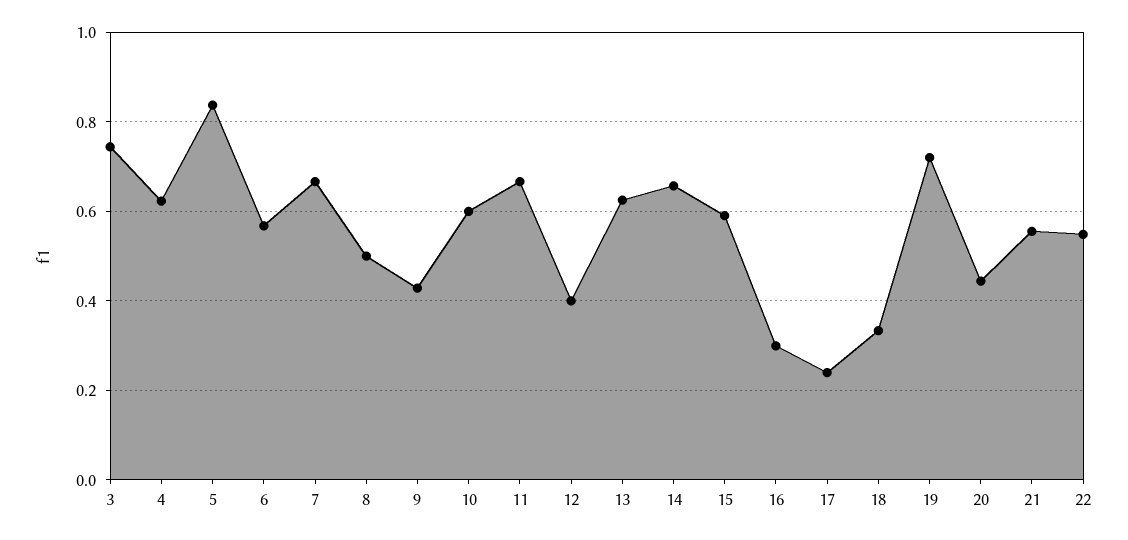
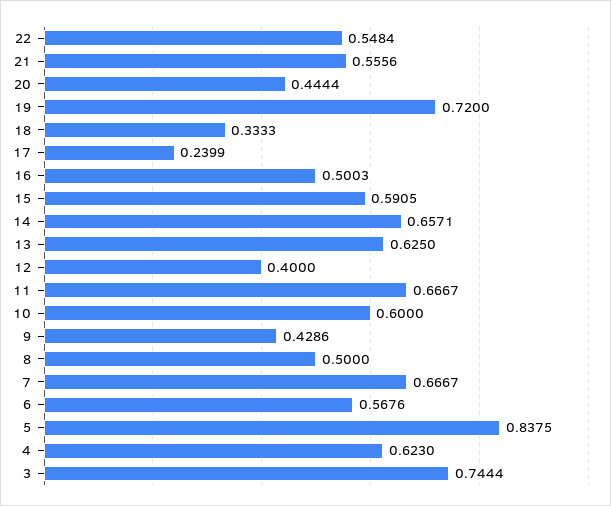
  {
    "3": 0.7444,
    "4": 0.623,
    "5": 0.8375,
    "6": 0.5676,
    "7": 0.6667,
    "8": 0.5,
    "9": 0.4286,
    "10": 0.6,
    "11": 0.6667,
    "12": 0.4,
    "13": 0.625,
    "14": 0.6571,
    "15": 0.5905,
-   "16": 0.3,
+   "16": 0.5003,
    "17": 0.2399,
    "18": 0.3333,
    "19": 0.72,
    "20": 0.4444,
    "21": 0.5556,
    "22": 0.5484
  }

